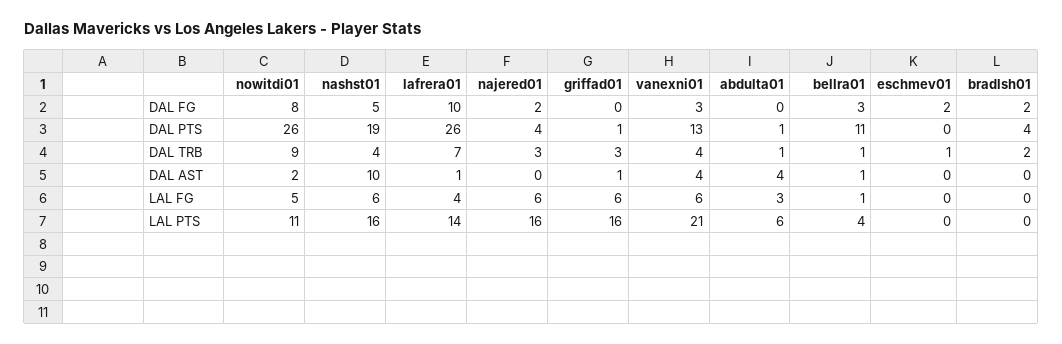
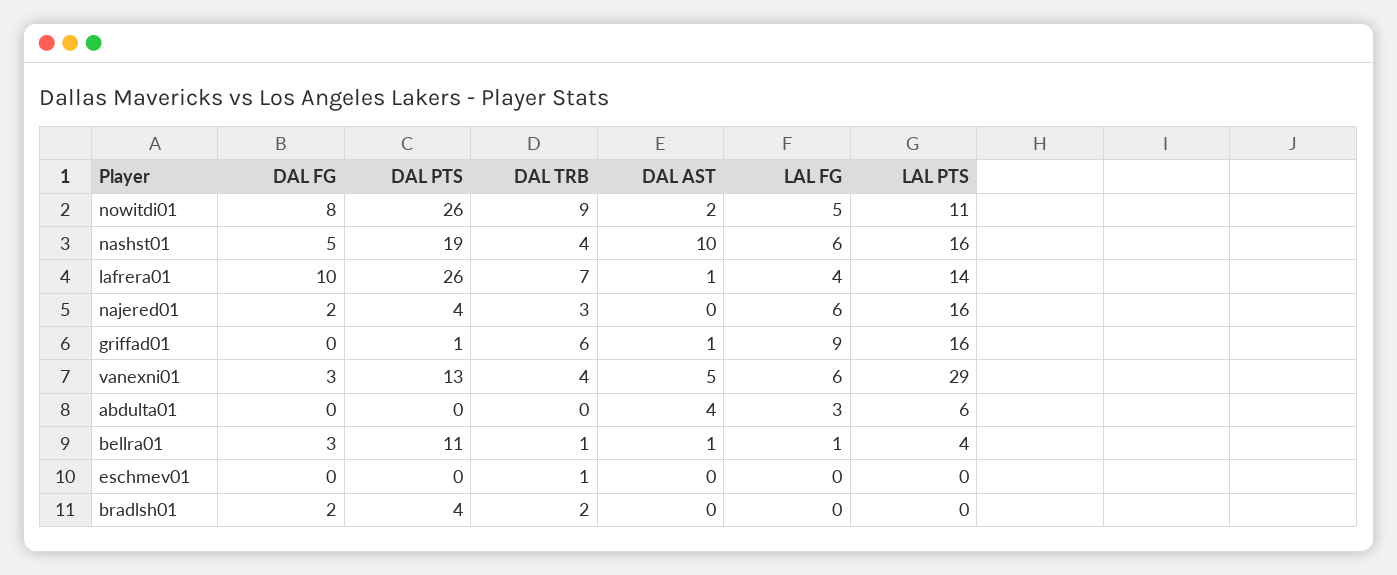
  {
    "nowitdi01": {
      "DAL FG": 8,
      "DAL PTS": 26,
      "DAL TRB": 9,
      "DAL AST": 2,
      "LAL FG": 5,
      "LAL PTS": 11
    },
    "nashst01": {
      "DAL FG": 5,
      "DAL PTS": 19,
      "DAL TRB": 4,
      "DAL AST": 10,
      "LAL FG": 6,
      "LAL PTS": 16
    },
    "lafrera01": {
      "DAL FG": 10,
      "DAL PTS": 26,
      "DAL TRB": 7,
      "DAL AST": 1,
      "LAL FG": 4,
      "LAL PTS": 14
    },
    "najered01": {
      "DAL FG": 2,
      "DAL PTS": 4,
      "DAL TRB": 3,
      "DAL AST": 0,
      "LAL FG": 6,
      "LAL PTS": 16
    },
    "griffad01": {
      "DAL FG": 0,
      "DAL PTS": 1,
-     "DAL TRB": 3,
+     "DAL TRB": 6,
      "DAL AST": 1,
-     "LAL FG": 6,
+     "LAL FG": 9,
      "LAL PTS": 16
    },
    "vanexni01": {
      "DAL FG": 3,
      "DAL PTS": 13,
      "DAL TRB": 4,
-     "DAL AST": 4,
+     "DAL AST": 5,
      "LAL FG": 6,
-     "LAL PTS": 21
+     "LAL PTS": 29
    },
    "abdulta01": {
      "DAL FG": 0,
-     "DAL PTS": 1,
+     "DAL PTS": 0,
-     "DAL TRB": 1,
+     "DAL TRB": 0,
      "DAL AST": 4,
      "LAL FG": 3,
      "LAL PTS": 6
    },
    "bellra01": {
      "DAL FG": 3,
      "DAL PTS": 11,
      "DAL TRB": 1,
      "DAL AST": 1,
      "LAL FG": 1,
      "LAL PTS": 4
    },
    "eschmev01": {
-     "DAL FG": 2,
+     "DAL FG": 0,
      "DAL PTS": 0,
      "DAL TRB": 1,
      "DAL AST": 0,
      "LAL FG": 0,
      "LAL PTS": 0
    },
    "bradlsh01": {
      "DAL FG": 2,
      "DAL PTS": 4,
      "DAL TRB": 2,
      "DAL AST": 0,
      "LAL FG": 0,
      "LAL PTS": 0
    }
  }

